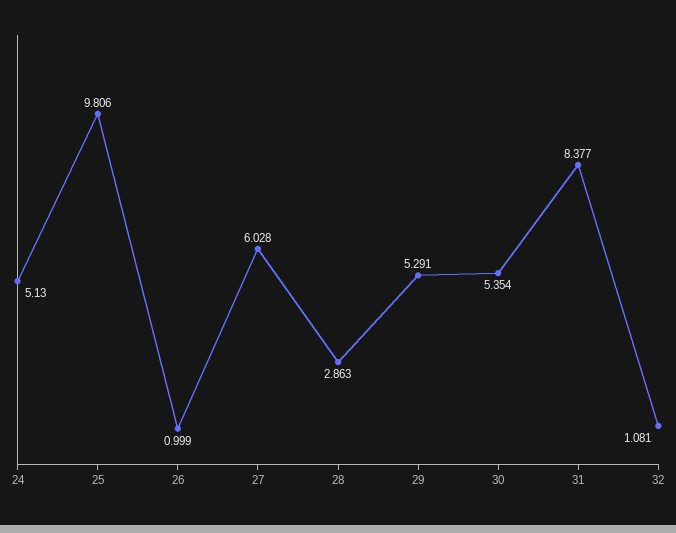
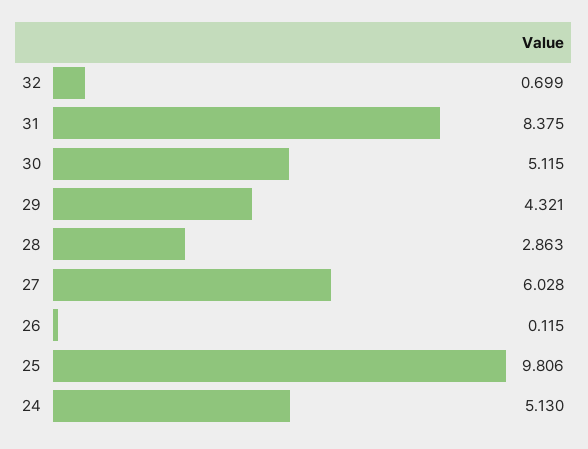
  {
    "24": 5.13,
    "25": 9.806,
-   "26": 0.999,
+   "26": 0.115,
    "27": 6.028,
    "28": 2.863,
-   "29": 5.291,
+   "29": 4.321,
-   "30": 5.354,
+   "30": 5.115,
-   "31": 8.377,
+   "31": 8.375,
-   "32": 1.081
+   "32": 0.699
  }

